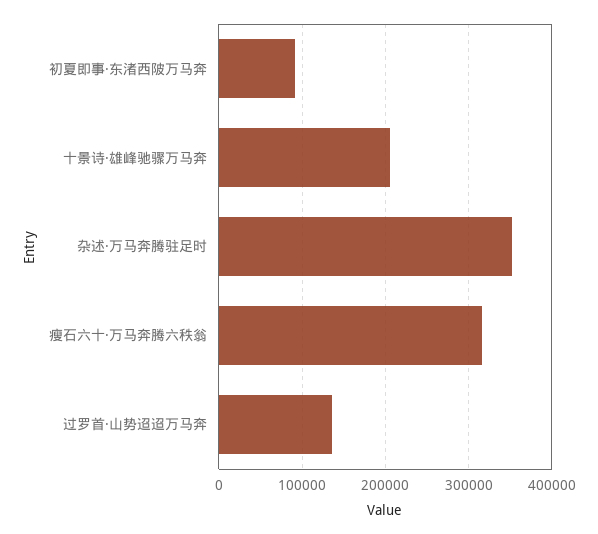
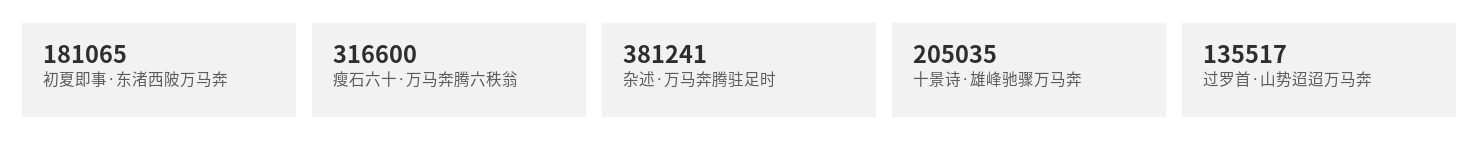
  {
-   "初夏即事·东渚西陂万马奔": 90000,
+   "初夏即事·东渚西陂万马奔": 181065,
    "十景诗·雄峰驰骤万马奔": 205035,
-   "杂述·万马奔腾驻足时": 350000,
+   "杂述·万马奔腾驻足时": 381241,
    "瘦石六十·万马奔腾六秩翁": 316600,
    "过罗首·山势迢迢万马奔": 135517
  }

